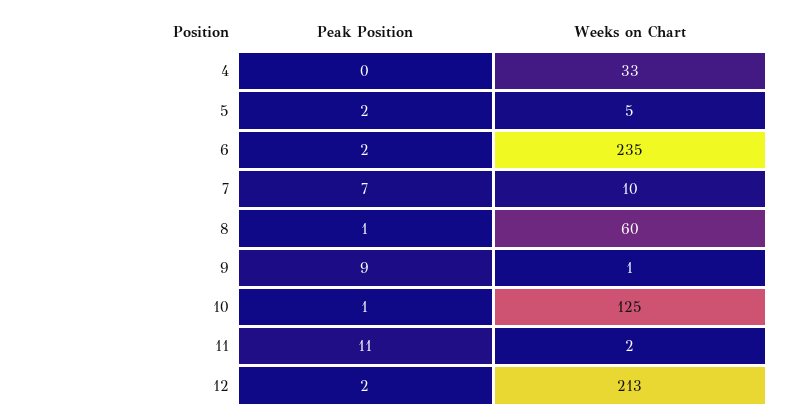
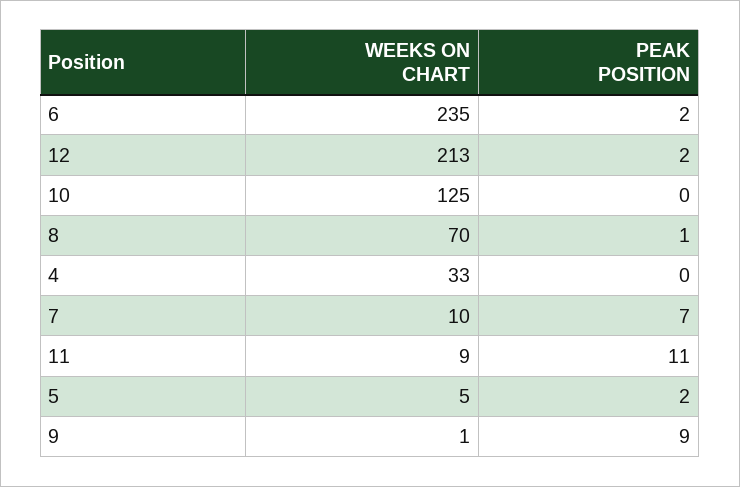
  {
    "Peak Position": {
      "4": 0,
      "5": 2,
      "6": 2,
      "7": 7,
      "8": 1,
      "9": 9,
-     "10": 1,
+     "10": 0,
      "11": 11,
      "12": 2
    },
    "Weeks on Chart": {
      "4": 33,
      "5": 5,
      "6": 235,
      "7": 10,
-     "8": 60,
+     "8": 70,
      "9": 1,
      "10": 125,
-     "11": 2,
+     "11": 9,
      "12": 213
    }
  }

